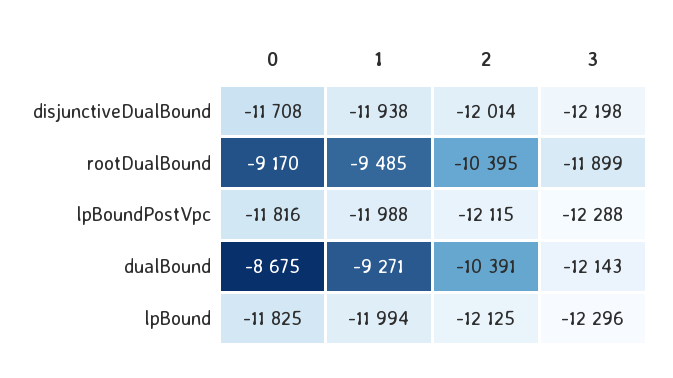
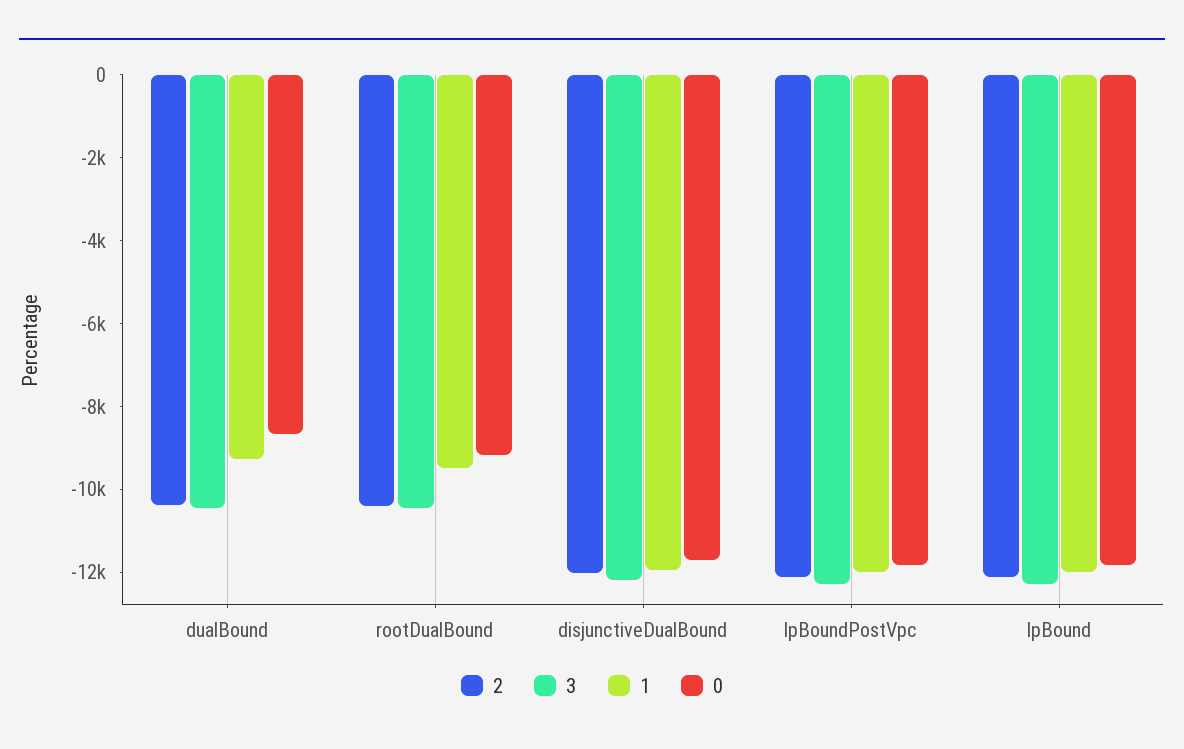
  {
    "0": {
      "disjunctiveDualBound": -11708,
      "rootDualBound": -9170,
      "lpBoundPostVpc": -11816,
      "dualBound": -8675,
      "lpBound": -11825
    },
    "1": {
      "disjunctiveDualBound": -11938,
      "rootDualBound": -9485,
      "lpBoundPostVpc": -11988,
      "dualBound": -9271,
      "lpBound": -11994
    },
    "2": {
      "disjunctiveDualBound": -12014,
      "rootDualBound": -10395,
      "lpBoundPostVpc": -12115,
      "dualBound": -10391,
      "lpBound": -12125
    },
    "3": {
      "disjunctiveDualBound": -12198,
-     "rootDualBound": -11899,
+     "rootDualBound": -10500,
      "lpBoundPostVpc": -12288,
-     "dualBound": -12143,
+     "dualBound": -10500,
      "lpBound": -12296
    }
  }

